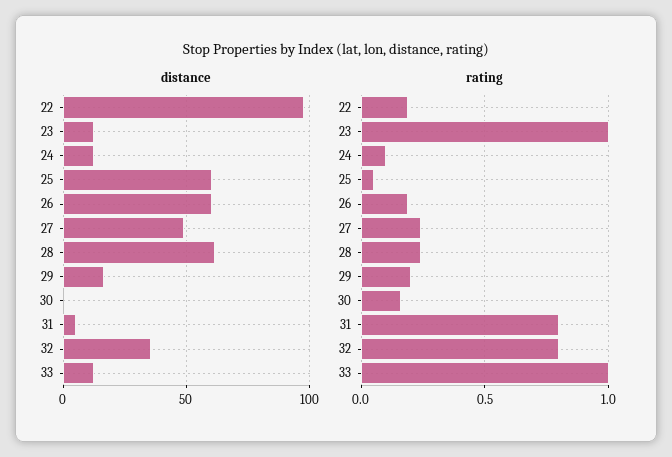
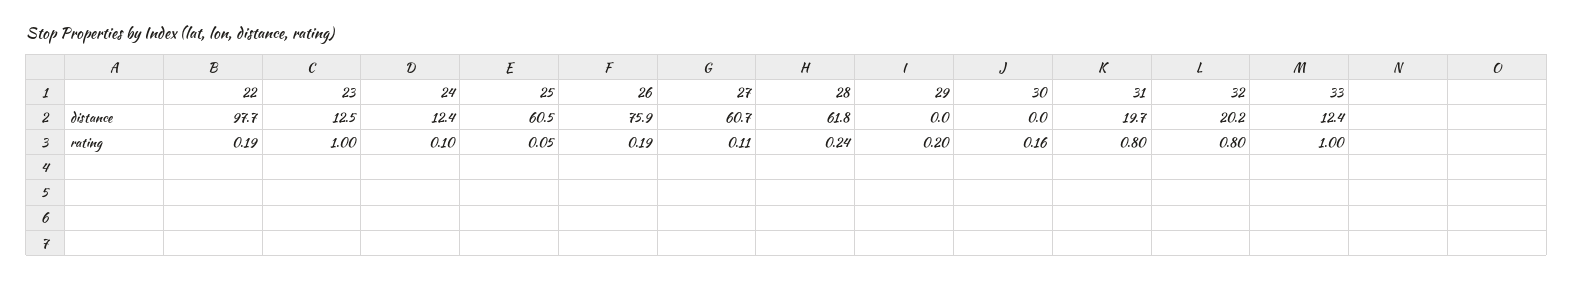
  {
    "distance": {
      "22": 97.7,
      "23": 12.5,
      "24": 12.4,
      "25": 60.5,
-     "26": 60,
+     "26": 75.9,
-     "27": 50,
+     "27": 60.7,
      "28": 61.8,
-     "29": 15,
+     "29": 0,
      "30": 0,
-     "31": 5,
+     "31": 19.7,
-     "32": 35,
+     "32": 20.2,
      "33": 12.4
    },
    "rating": {
      "22": 0.19,
      "23": 1,
      "24": 0.1,
      "25": 0.05,
      "26": 0.19,
-     "27": 0.25,
+     "27": 0.11,
      "28": 0.24,
      "29": 0.2,
      "30": 0.16,
      "31": 0.8,
      "32": 0.8,
      "33": 1
    }
  }

